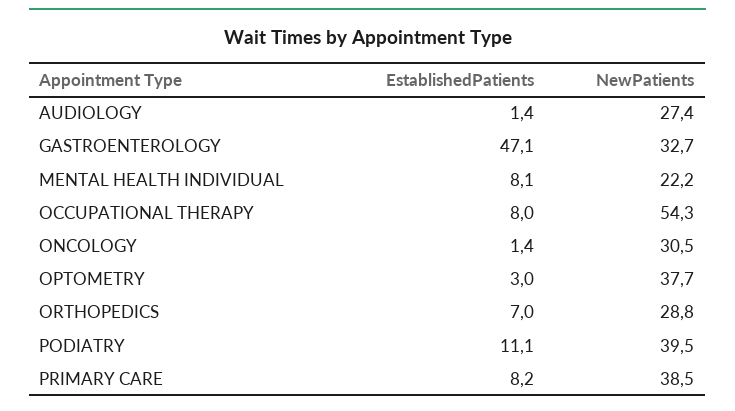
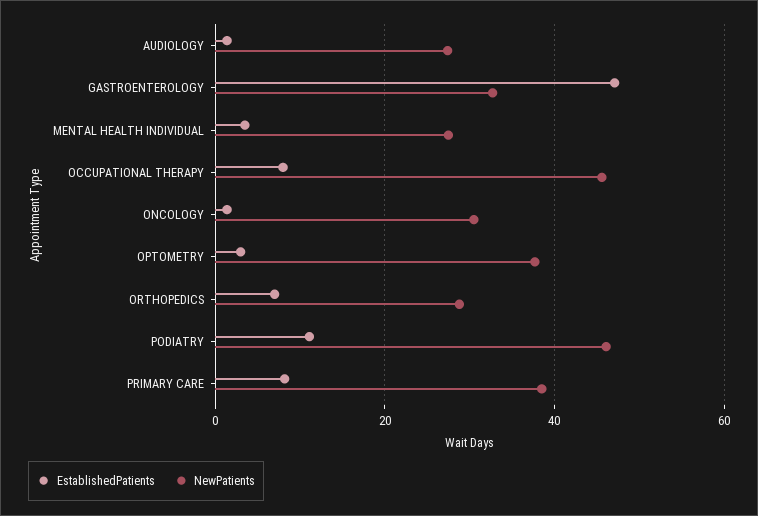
  {
    "EstablishedPatients": {
      "AUDIOLOGY": 1.4,
      "GASTROENTEROLOGY": 47.1,
-     "MENTAL HEALTH INDIVIDUAL": 8.1,
+     "MENTAL HEALTH INDIVIDUAL": 4,
      "OCCUPATIONAL THERAPY": 8,
      "ONCOLOGY": 1.4,
      "OPTOMETRY": 3,
      "ORTHOPEDICS": 7,
      "PODIATRY": 11.1,
      "PRIMARY CARE": 8.2
    },
    "NewPatients": {
      "AUDIOLOGY": 27.4,
      "GASTROENTEROLOGY": 32.7,
-     "MENTAL HEALTH INDIVIDUAL": 22.2,
+     "MENTAL HEALTH INDIVIDUAL": 28,
-     "OCCUPATIONAL THERAPY": 54.3,
+     "OCCUPATIONAL THERAPY": 46,
      "ONCOLOGY": 30.5,
      "OPTOMETRY": 37.7,
      "ORTHOPEDICS": 28.8,
-     "PODIATRY": 39.5,
+     "PODIATRY": 46,
      "PRIMARY CARE": 38.5
    }
  }

